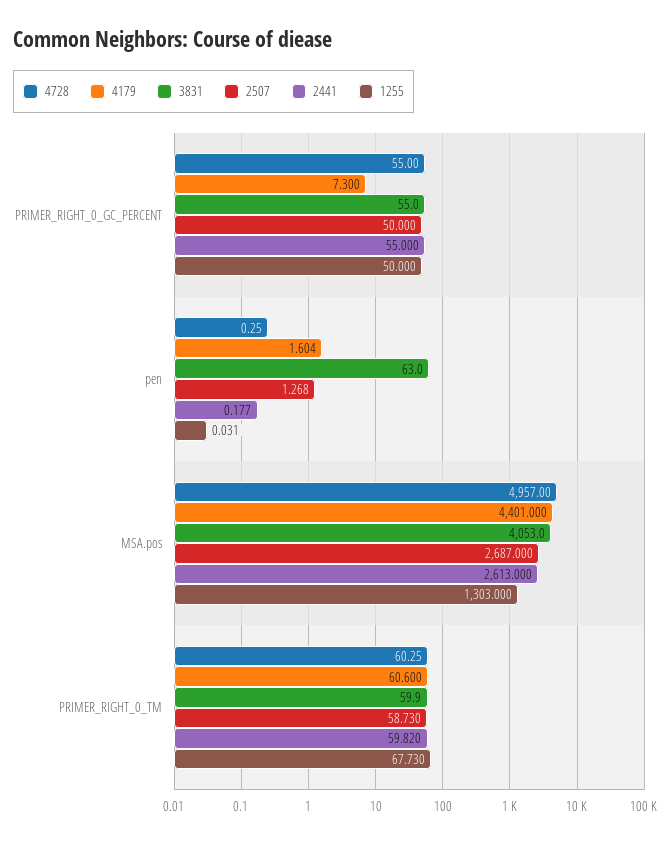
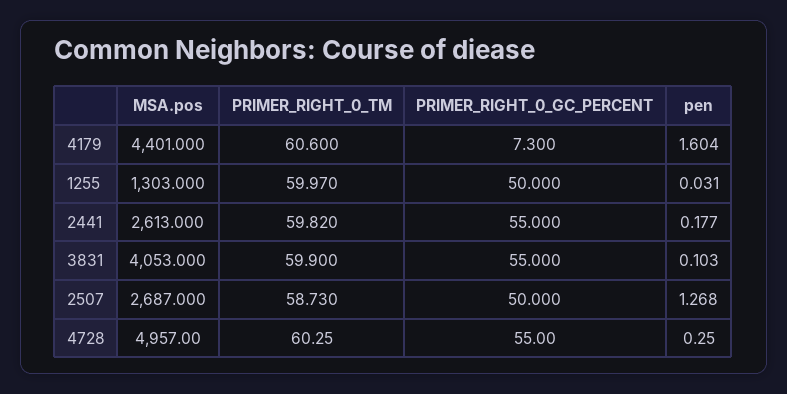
  {
    "4728": {
      "PRIMER_RIGHT_0_GC_PERCENT": 55,
      "pen": 0.25,
      "MSA.pos": 4957,
      "PRIMER_RIGHT_0_TM": 60.25
    },
    "4179": {
      "PRIMER_RIGHT_0_GC_PERCENT": 7.3,
      "pen": 1.604,
      "MSA.pos": 4401,
      "PRIMER_RIGHT_0_TM": 60.6
    },
    "3831": {
      "PRIMER_RIGHT_0_GC_PERCENT": 55,
-     "pen": 63,
+     "pen": 0.103,
      "MSA.pos": 4053,
      "PRIMER_RIGHT_0_TM": 59.9
    },
    "2507": {
      "PRIMER_RIGHT_0_GC_PERCENT": 50,
      "pen": 1.268,
      "MSA.pos": 2687,
      "PRIMER_RIGHT_0_TM": 58.73
    },
    "2441": {
      "PRIMER_RIGHT_0_GC_PERCENT": 55,
      "pen": 0.177,
      "MSA.pos": 2613,
      "PRIMER_RIGHT_0_TM": 59.82
    },
    "1255": {
      "PRIMER_RIGHT_0_GC_PERCENT": 50,
      "pen": 0.031,
      "MSA.pos": 1303,
-     "PRIMER_RIGHT_0_TM": 67.73
+     "PRIMER_RIGHT_0_TM": 59.97
    }
  }

